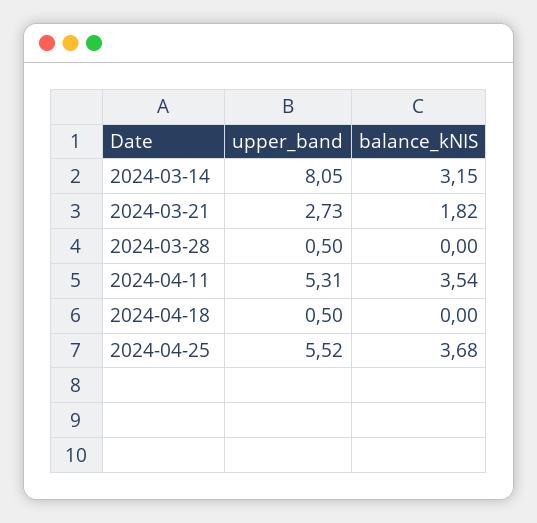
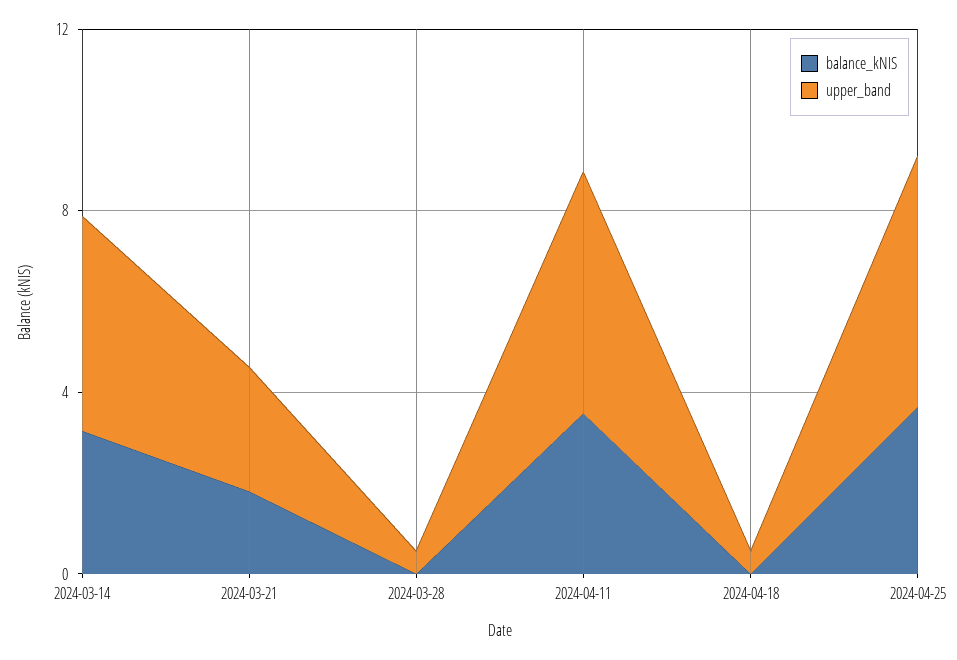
  {
    "upper_band": {
-     "2024-03-14": 8.05,
+     "2024-03-14": 5,
      "2024-03-21": 2.73,
      "2024-03-28": 0.5,
      "2024-04-11": 5.31,
      "2024-04-18": 0.5,
      "2024-04-25": 5.52
    },
    "balance_kNIS": {
      "2024-03-14": 3.15,
      "2024-03-21": 1.82,
      "2024-03-28": 0,
      "2024-04-11": 3.54,
      "2024-04-18": 0,
      "2024-04-25": 3.68
    }
  }

